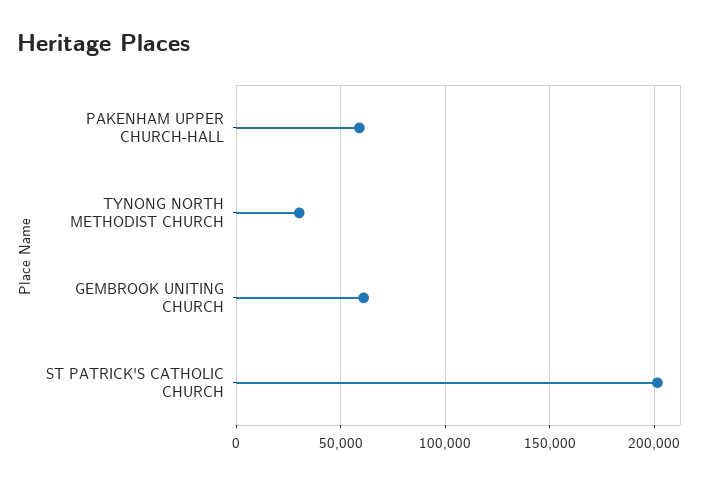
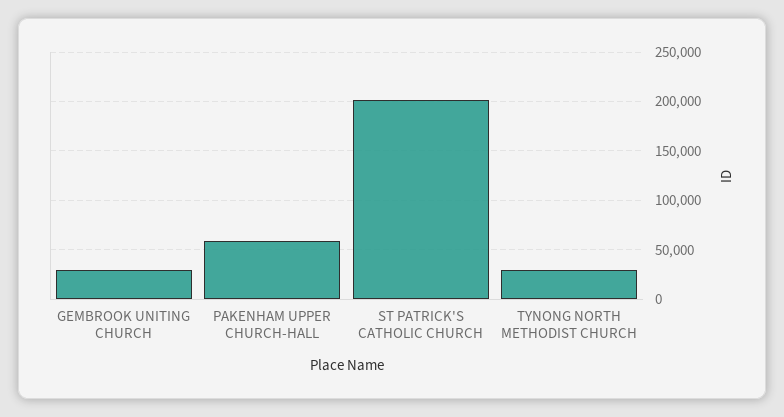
  {
    "PAKENHAM UPPER CHURCH-HALL": 60000,
    "TYNONG NORTH METHODIST CHURCH": 30000,
-   "GEMBROOK UNITING CHURCH": 60000,
+   "GEMBROOK UNITING CHURCH": 30000,
    "ST PATRICK'S CATHOLIC CHURCH": 200000
  }

